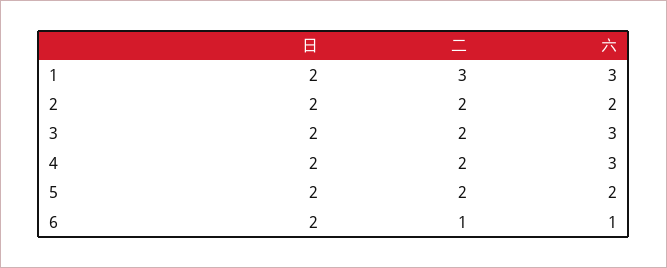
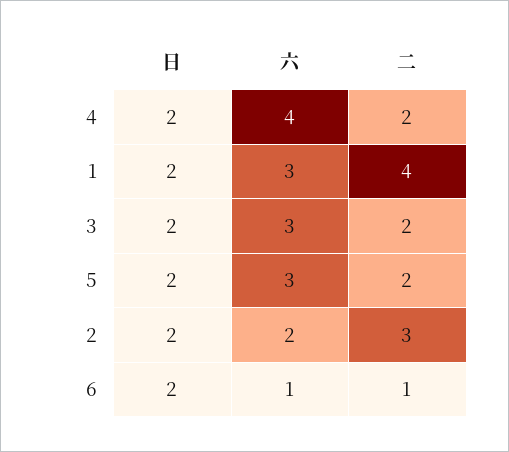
  {
    "日": {
      "1": 2,
      "2": 2,
      "3": 2,
      "4": 2,
      "5": 2,
      "6": 2
    },
    "二": {
-     "1": 3,
+     "1": 4,
-     "2": 2,
+     "2": 3,
      "3": 2,
      "4": 2,
      "5": 2,
      "6": 1
    },
    "六": {
      "1": 3,
      "2": 2,
      "3": 3,
-     "4": 3,
+     "4": 4,
-     "5": 2,
+     "5": 3,
      "6": 1
    }
  }

